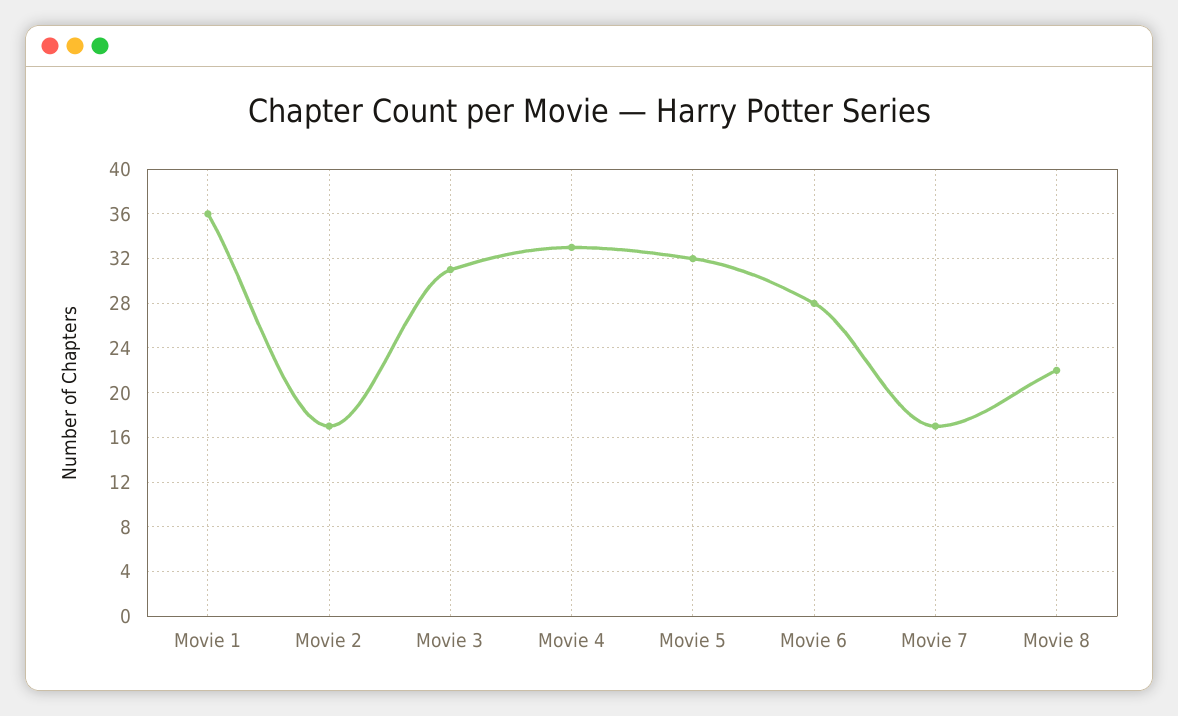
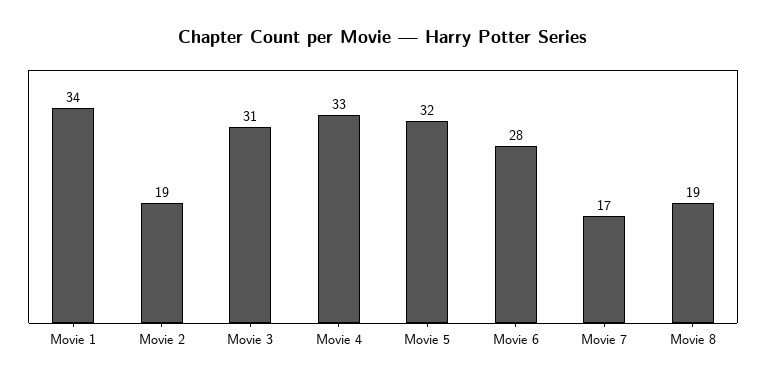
  {
-   "Movie 1": 36,
+   "Movie 1": 34,
-   "Movie 2": 17,
+   "Movie 2": 19,
    "Movie 3": 31,
    "Movie 4": 33,
    "Movie 5": 32,
    "Movie 6": 28,
    "Movie 7": 17,
-   "Movie 8": 22
+   "Movie 8": 19
  }

